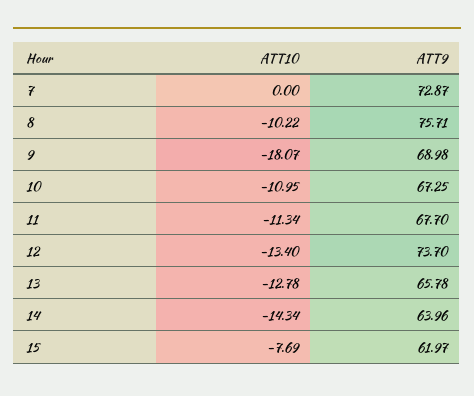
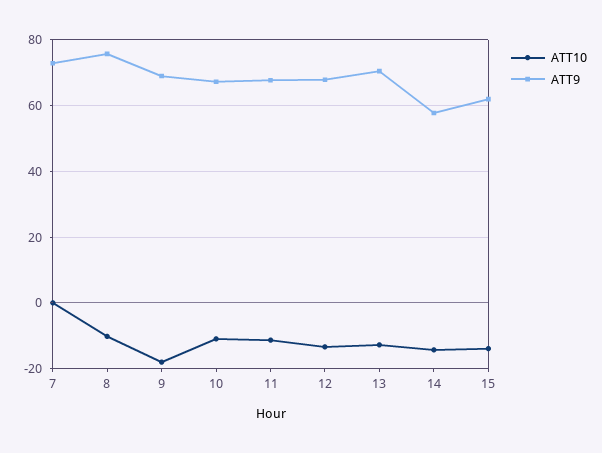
  {
    "ATT10": {
      "7": 0,
      "8": -10.22,
      "9": -18.07,
      "10": -10.95,
      "11": -11.34,
      "12": -13.4,
      "13": -12.78,
      "14": -14.34,
-     "15": -7.69
+     "15": -14
    },
    "ATT9": {
      "7": 72.87,
      "8": 75.71,
      "9": 68.98,
      "10": 67.25,
      "11": 67.7,
-     "12": 73.7,
+     "12": 68,
-     "13": 65.78,
+     "13": 70,
-     "14": 63.96,
+     "14": 58,
      "15": 61.97
    }
  }

